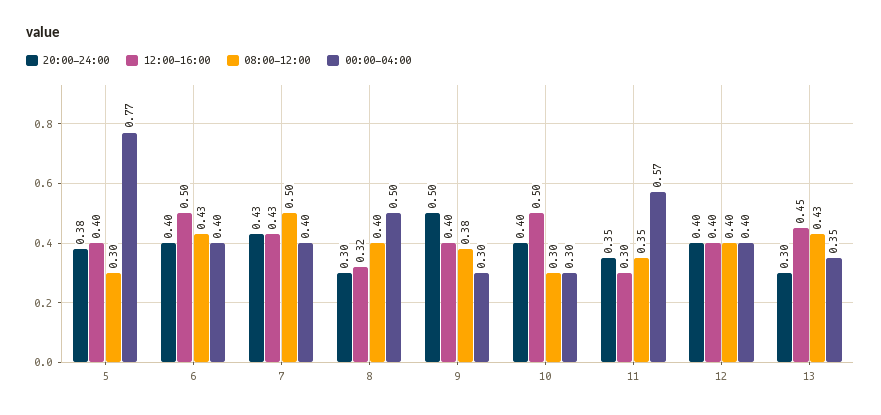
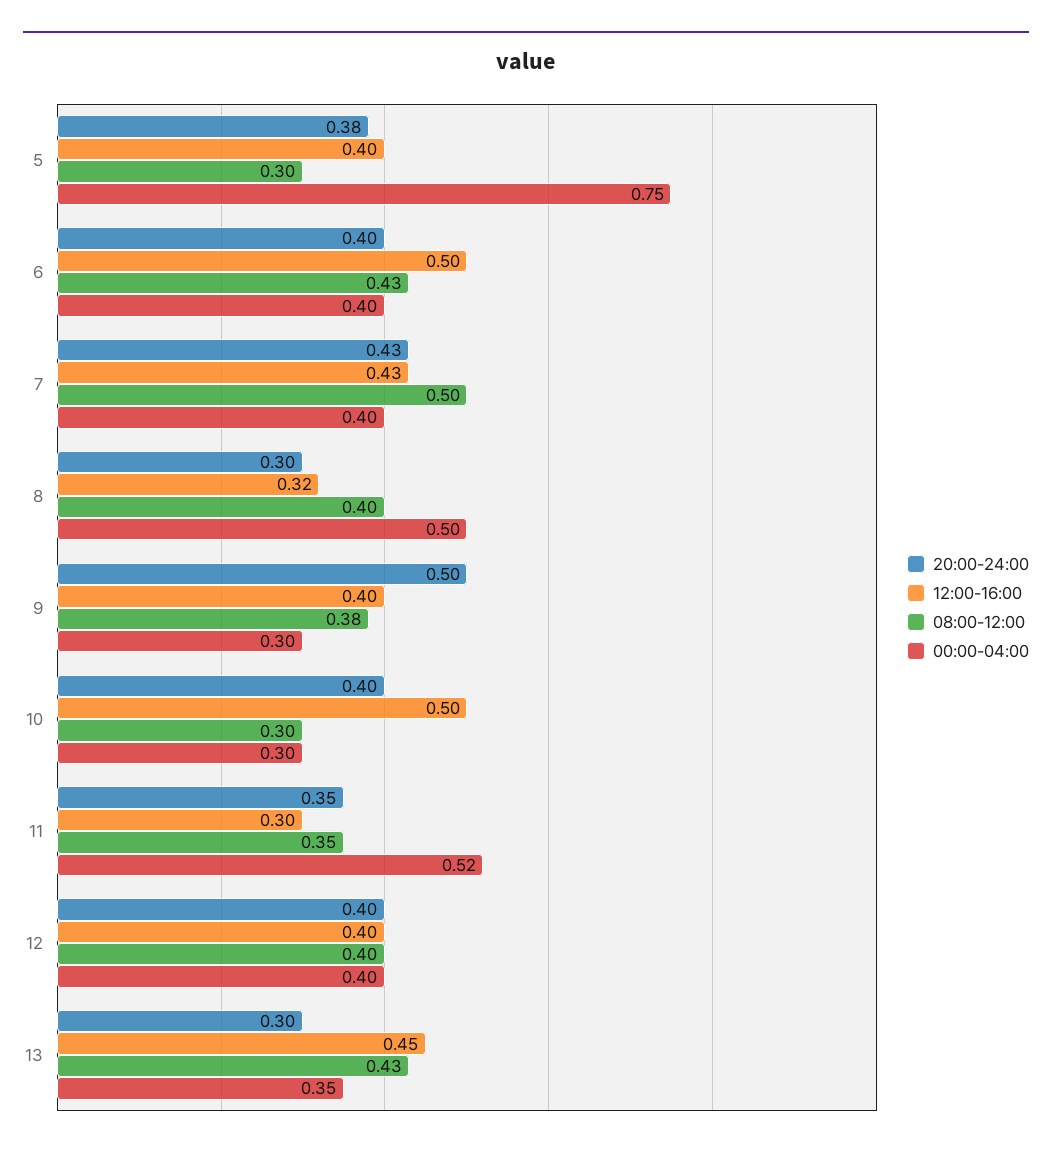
  {
    "20:00-24:00": {
      "5": 0.38,
      "6": 0.4,
      "7": 0.43,
      "8": 0.3,
      "9": 0.5,
      "10": 0.4,
      "11": 0.35,
      "12": 0.4,
      "13": 0.3
    },
    "12:00-16:00": {
      "5": 0.4,
      "6": 0.5,
      "7": 0.43,
      "8": 0.32,
      "9": 0.4,
      "10": 0.5,
      "11": 0.3,
      "12": 0.4,
      "13": 0.45
    },
    "08:00-12:00": {
      "5": 0.3,
      "6": 0.43,
      "7": 0.5,
      "8": 0.4,
      "9": 0.38,
      "10": 0.3,
      "11": 0.35,
      "12": 0.4,
      "13": 0.43
    },
    "00:00-04:00": {
-     "5": 0.77,
+     "5": 0.75,
      "6": 0.4,
      "7": 0.4,
      "8": 0.5,
      "9": 0.3,
      "10": 0.3,
-     "11": 0.57,
+     "11": 0.52,
      "12": 0.4,
      "13": 0.35
    }
  }

